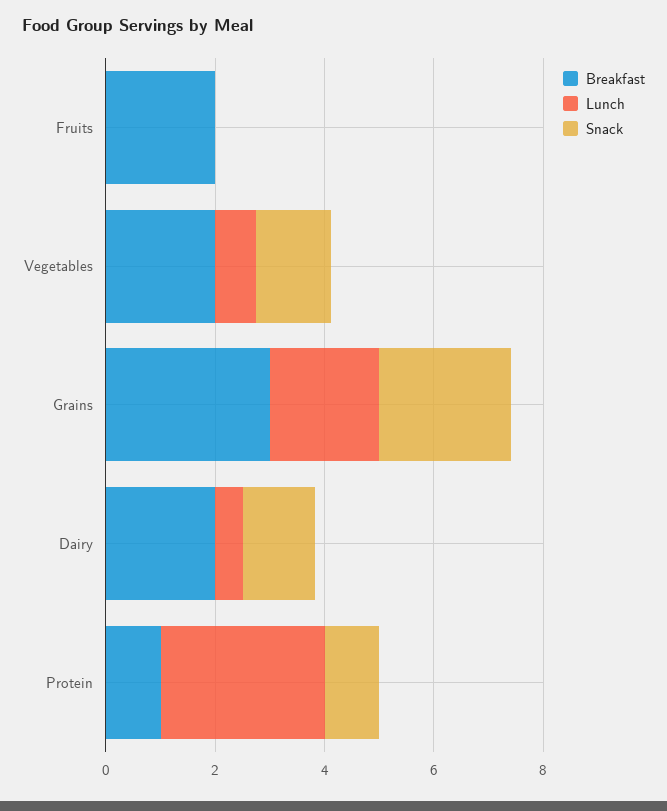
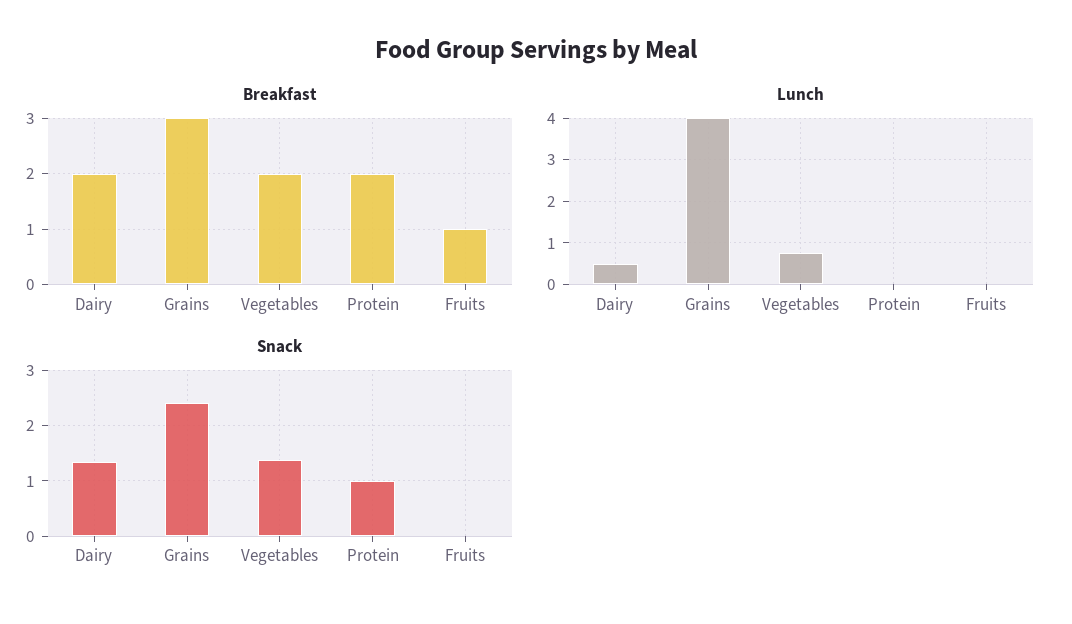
  {
    "Breakfast": {
-     "Fruits": 2,
+     "Fruits": 1,
      "Vegetables": 2,
      "Grains": 3,
      "Dairy": 2,
-     "Protein": 1
+     "Protein": 2
    },
    "Lunch": {
      "Fruits": 0,
      "Vegetables": 0.8,
-     "Grains": 2,
+     "Grains": 4,
      "Dairy": 0.6,
-     "Protein": 3
+     "Protein": 0
    },
    "Snack": {
      "Fruits": 0,
      "Vegetables": 1.4,
      "Grains": 2.4,
      "Dairy": 1.4,
      "Protein": 1
    }
  }

